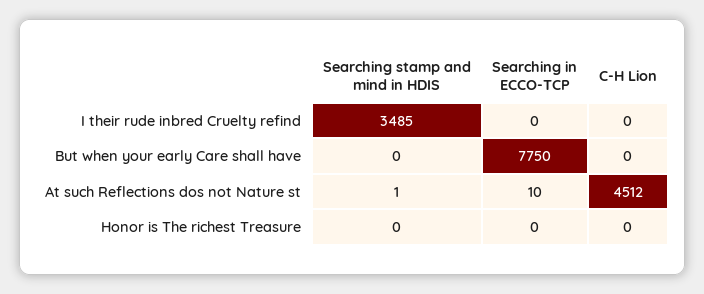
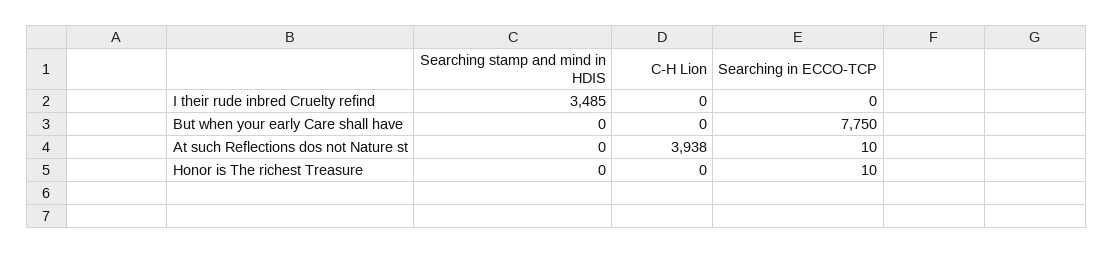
  {
    "Searching stamp and mind in HDIS": {
      "I their rude inbred Cruelty refind": 3485,
      "But when your early Care shall have": 0,
-     "At such Reflections dos not Nature st": 1,
+     "At such Reflections dos not Nature st": 0,
      "Honor is The richest Treasure": 0
    },
    "Searching in ECCO-TCP": {
      "I their rude inbred Cruelty refind": 0,
      "But when your early Care shall have": 7750,
      "At such Reflections dos not Nature st": 10,
-     "Honor is The richest Treasure": 0
+     "Honor is The richest Treasure": 10
    },
    "C-H Lion": {
      "I their rude inbred Cruelty refind": 0,
      "But when your early Care shall have": 0,
-     "At such Reflections dos not Nature st": 4512,
+     "At such Reflections dos not Nature st": 3938,
      "Honor is The richest Treasure": 0
    }
  }

